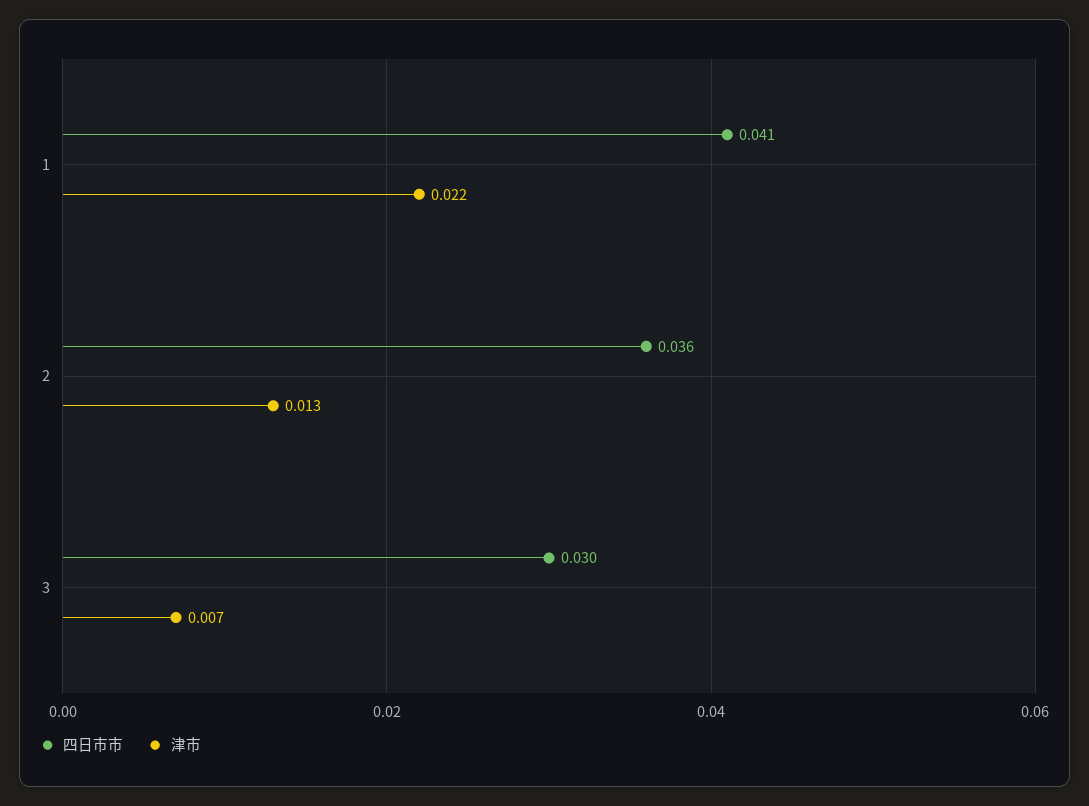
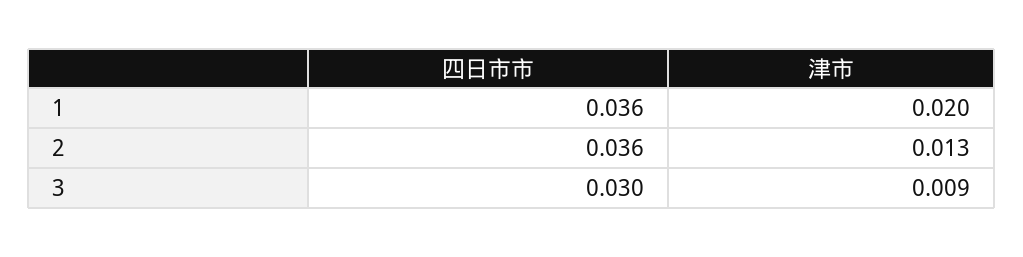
  {
    "四日市市": {
-     "1": 0.041,
+     "1": 0.036,
      "2": 0.036,
      "3": 0.03
    },
    "津市": {
-     "1": 0.022,
+     "1": 0.02,
      "2": 0.013,
-     "3": 0.007
+     "3": 0.009
    }
  }

